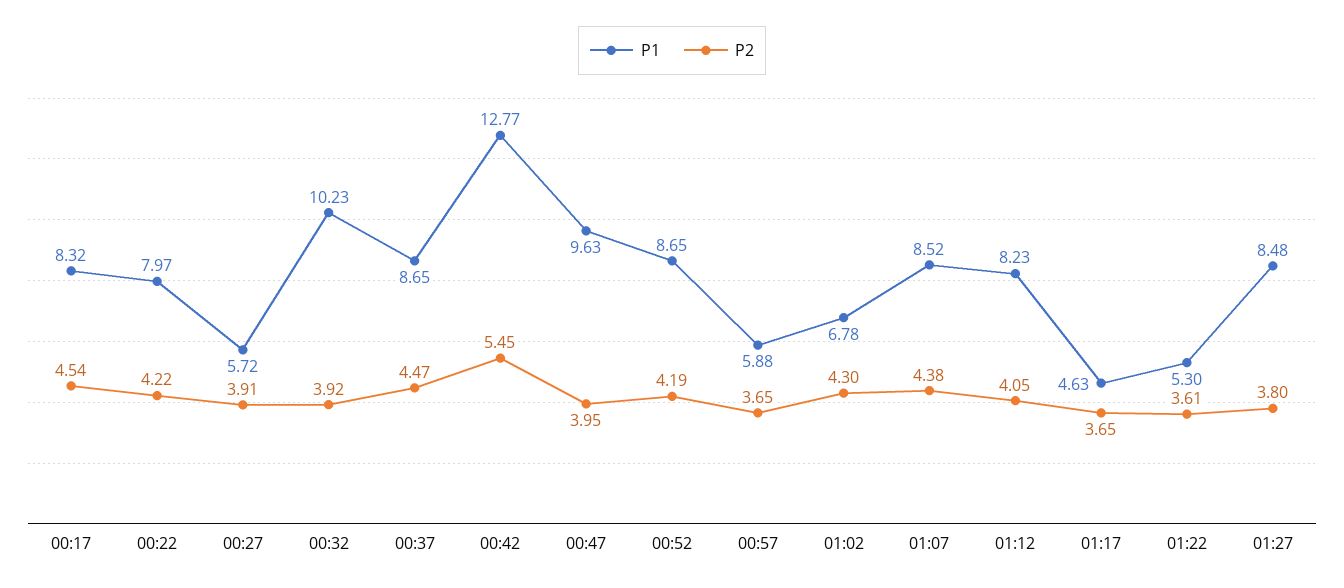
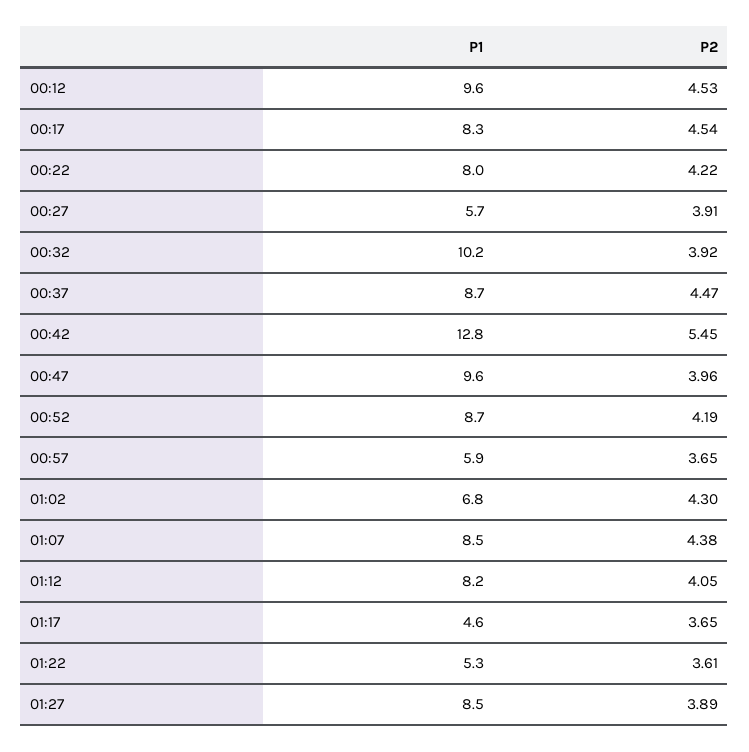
  {
    "P1": {
      "00:17": 8.32,
      "00:22": 7.97,
      "00:27": 5.72,
      "00:32": 10.23,
      "00:37": 8.65,
      "00:42": 12.77,
      "00:47": 9.63,
      "00:52": 8.65,
      "00:57": 5.88,
      "01:02": 6.78,
      "01:07": 8.52,
      "01:12": 8.23,
      "01:17": 4.63,
      "01:22": 5.3,
-     "01:27": 8.48
+     "01:27": 8.48,
+     "00:12": 9.6
    },
    "P2": {
      "00:17": 4.54,
      "00:22": 4.22,
      "00:27": 3.91,
      "00:32": 3.92,
      "00:37": 4.47,
      "00:42": 5.45,
-     "00:47": 3.95,
+     "00:47": 3.96,
      "00:52": 4.19,
      "00:57": 3.65,
      "01:02": 4.3,
      "01:07": 4.38,
      "01:12": 4.05,
      "01:17": 3.65,
      "01:22": 3.61,
-     "01:27": 3.8
+     "01:27": 3.89,
+     "00:12": 4.53
    }
  }

